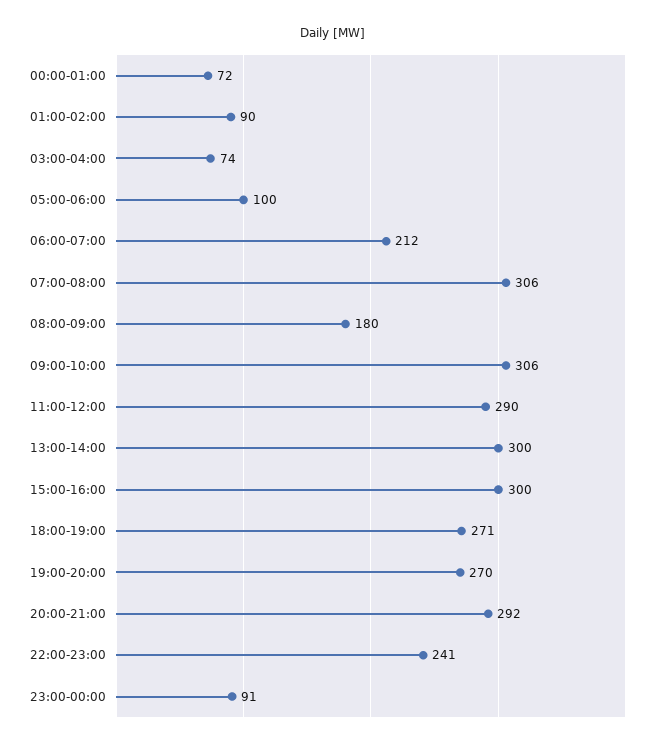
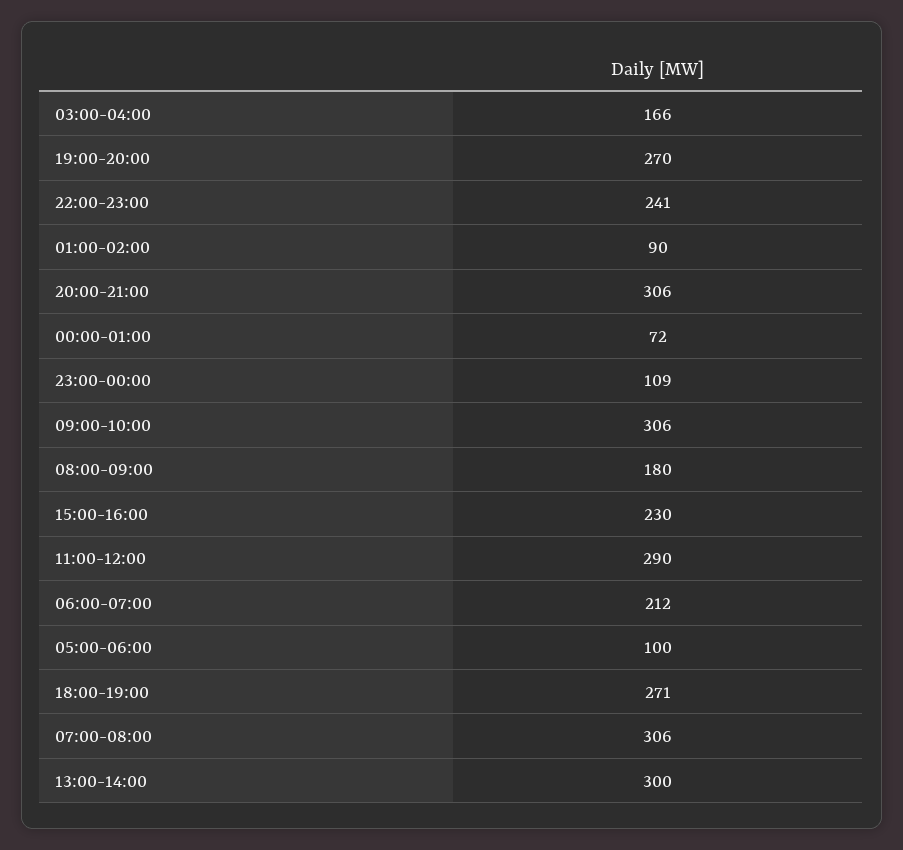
  {
    "00:00-01:00": 72,
    "01:00-02:00": 90,
-   "03:00-04:00": 74,
+   "03:00-04:00": 166,
    "05:00-06:00": 100,
    "06:00-07:00": 212,
    "07:00-08:00": 306,
    "08:00-09:00": 180,
    "09:00-10:00": 306,
    "11:00-12:00": 290,
    "13:00-14:00": 300,
-   "15:00-16:00": 300,
+   "15:00-16:00": 230,
    "18:00-19:00": 271,
    "19:00-20:00": 270,
-   "20:00-21:00": 292,
+   "20:00-21:00": 306,
    "22:00-23:00": 241,
-   "23:00-00:00": 91
+   "23:00-00:00": 109
  }

